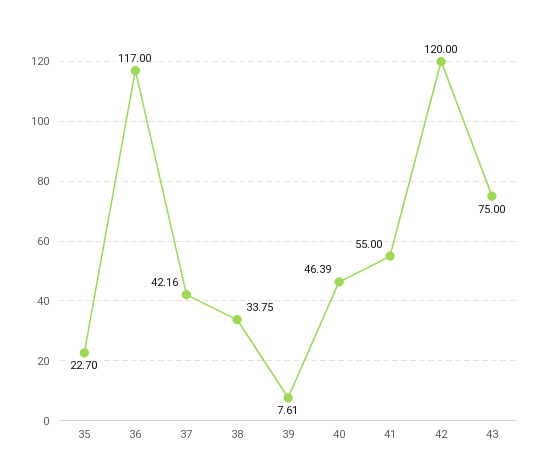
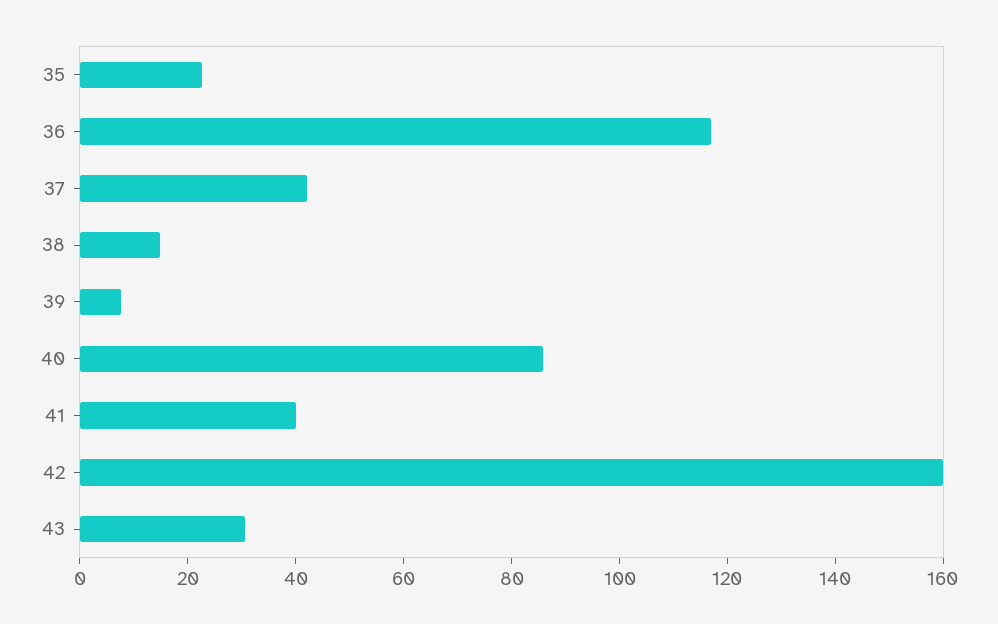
  {
    "35": 22.7,
    "36": 117,
    "37": 42.16,
-   "38": 33.75,
+   "38": 15,
    "39": 7.61,
-   "40": 46.39,
+   "40": 85,
-   "41": 55,
+   "41": 40,
-   "42": 120,
+   "42": 160,
-   "43": 75
+   "43": 30
  }

